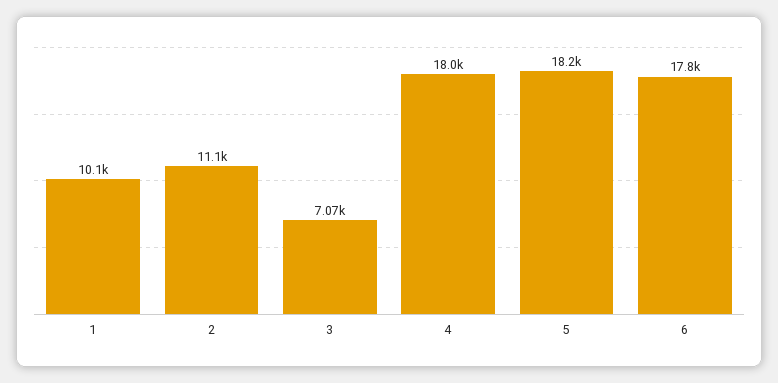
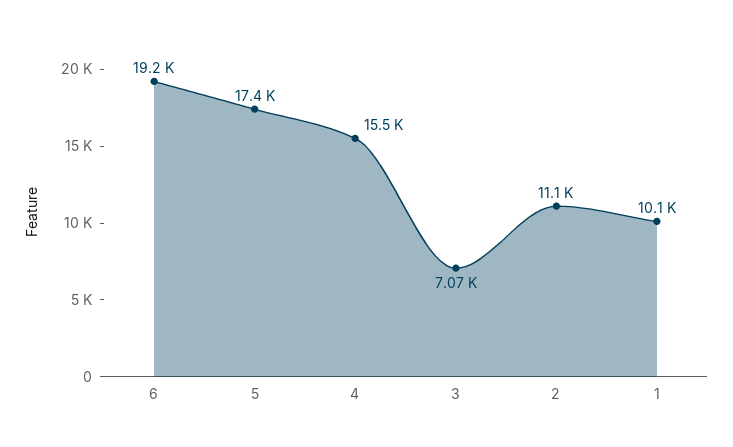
  {
    "1": 10100,
    "2": 11100,
    "3": 7070,
-   "4": 18000,
+   "4": 15500,
-   "5": 18200,
+   "5": 17400,
-   "6": 17800
+   "6": 19200
  }

